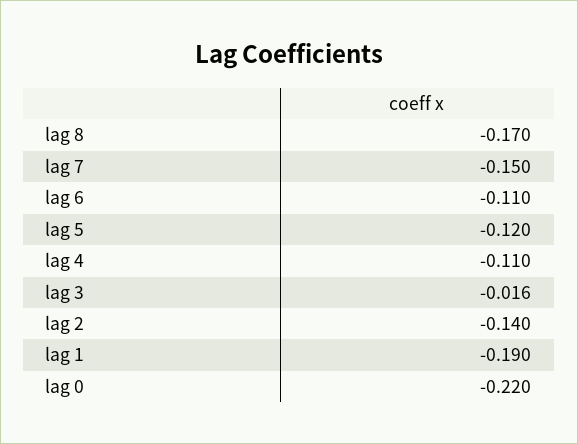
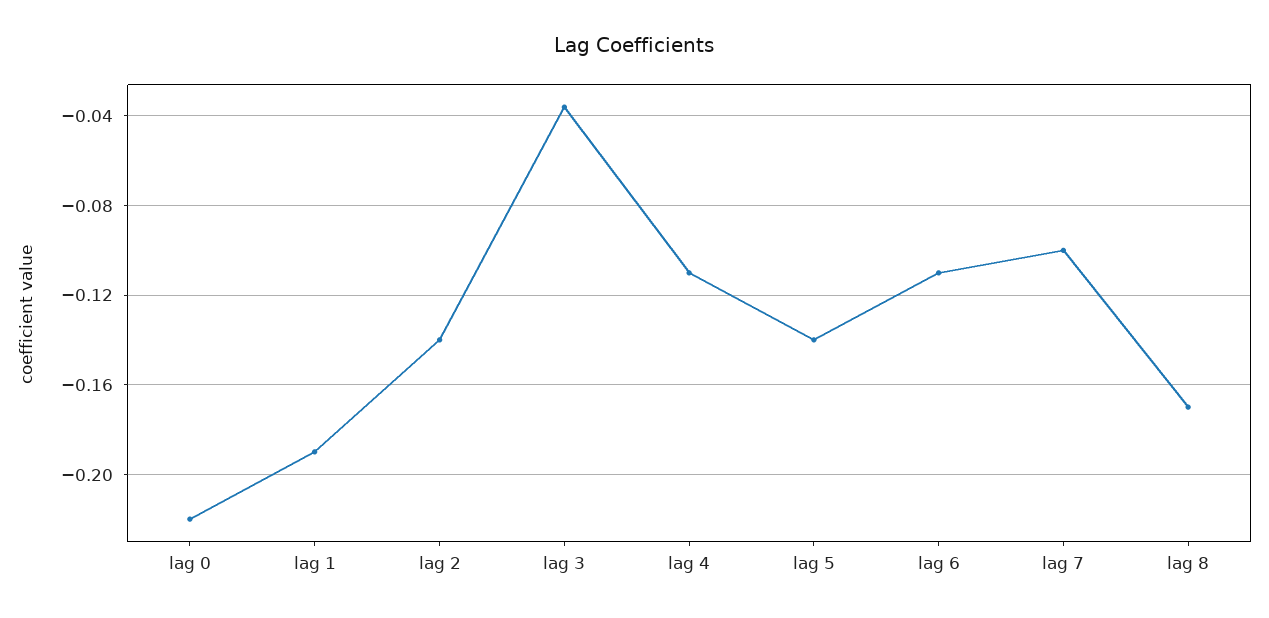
  {
    "lag 8": -0.17,
-   "lag 7": -0.15,
+   "lag 7": -0.1,
    "lag 6": -0.11,
-   "lag 5": -0.12,
+   "lag 5": -0.14,
    "lag 4": -0.11,
-   "lag 3": -0.016,
+   "lag 3": -0.035,
    "lag 2": -0.14,
    "lag 1": -0.19,
    "lag 0": -0.22
  }

